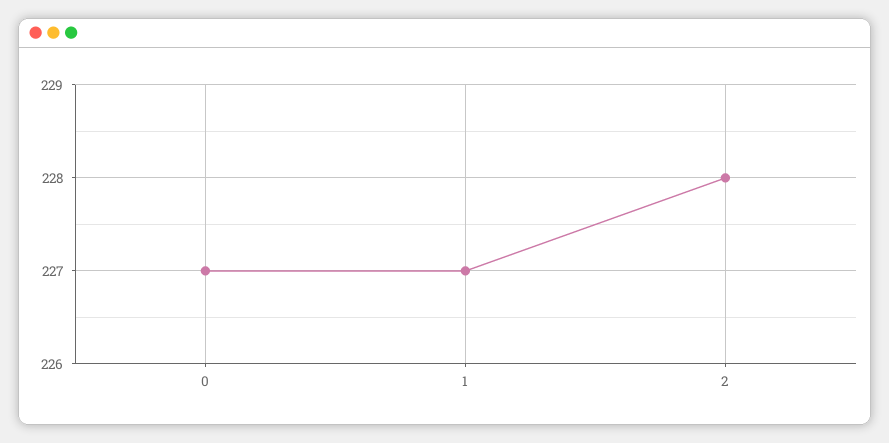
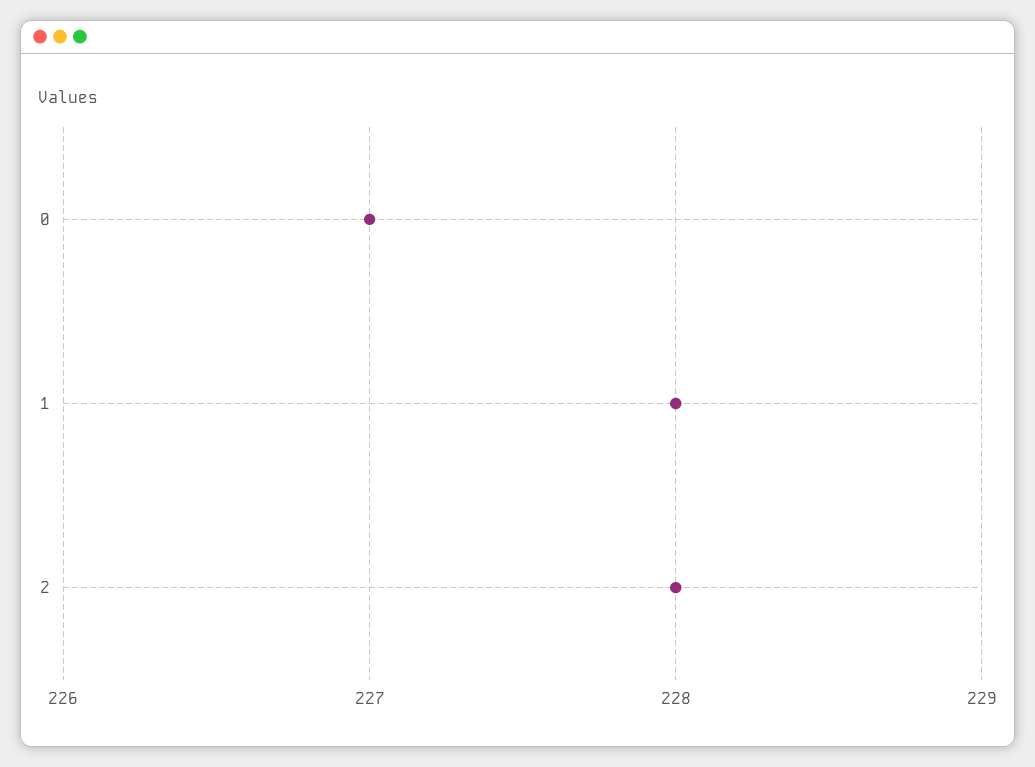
  {
    "0": 227,
-   "1": 227,
+   "1": 228,
    "2": 228
  }

